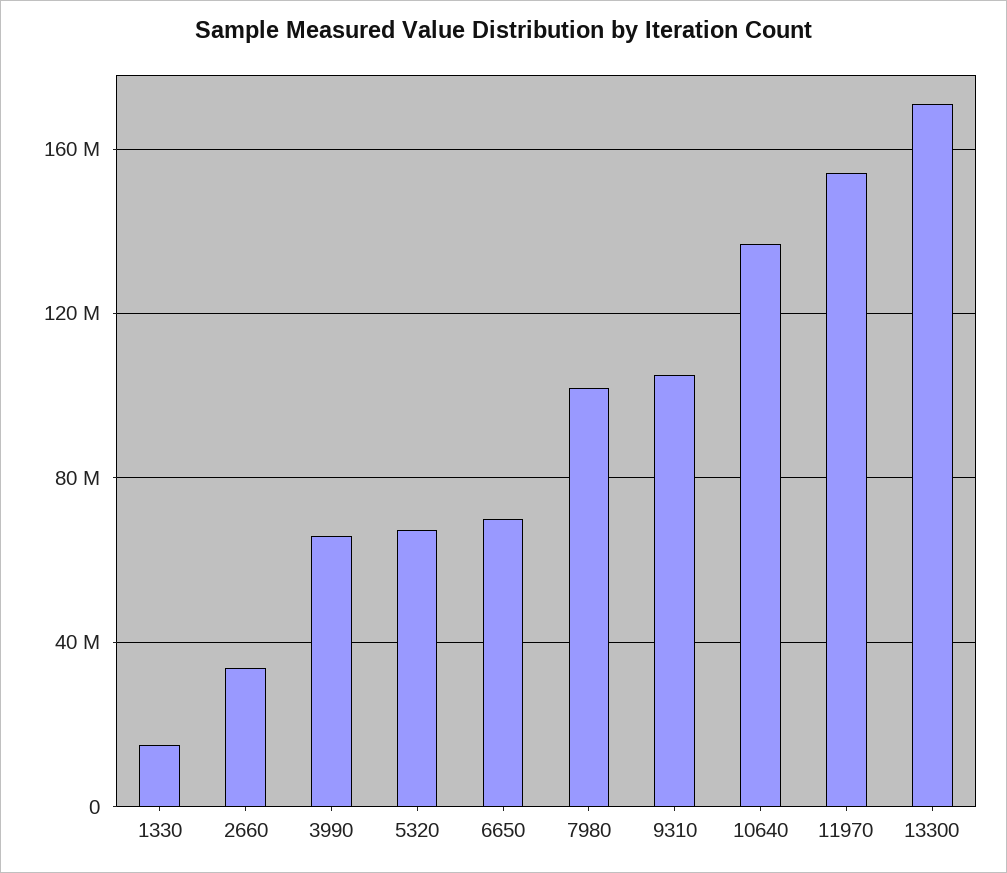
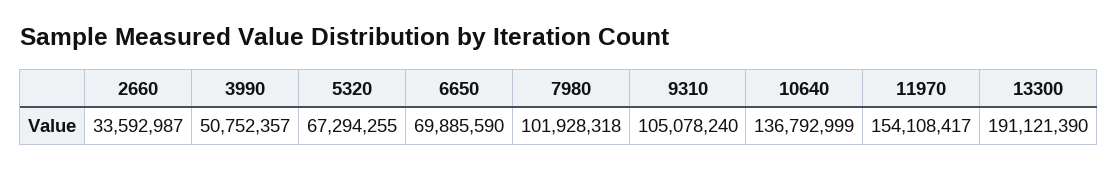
  {
-   "1330": 15000000,
    "2660": 33592987,
-   "3990": 65000000,
+   "3990": 50752357,
    "5320": 67294255,
    "6650": 69885590,
    "7980": 101928318,
    "9310": 105078240,
    "10640": 136792999,
    "11970": 154108417,
-   "13300": 170000000
+   "13300": 191121390
  }

